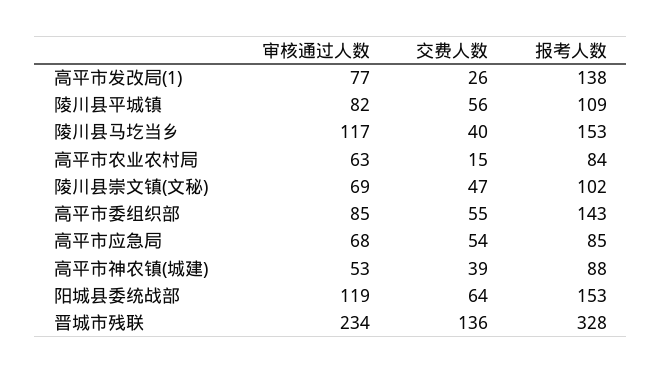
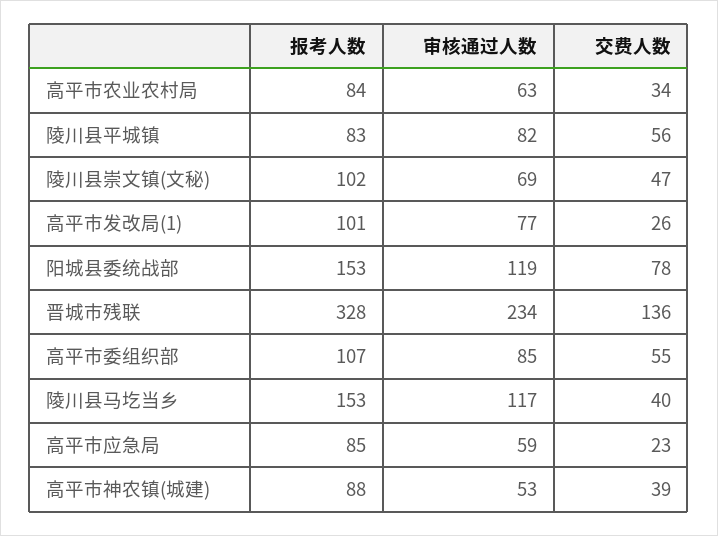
  {
    "审核通过人数": {
      "高平市发改局(1)": 77,
      "陵川县平城镇": 82,
      "陵川县马圪当乡": 117,
      "高平市农业农村局": 63,
      "陵川县崇文镇(文秘)": 69,
      "高平市委组织部": 85,
-     "高平市应急局": 68,
+     "高平市应急局": 59,
      "高平市神农镇(城建)": 53,
      "阳城县委统战部": 119,
      "晋城市残联": 234
    },
    "交费人数": {
      "高平市发改局(1)": 26,
      "陵川县平城镇": 56,
      "陵川县马圪当乡": 40,
-     "高平市农业农村局": 15,
+     "高平市农业农村局": 34,
      "陵川县崇文镇(文秘)": 47,
      "高平市委组织部": 55,
-     "高平市应急局": 54,
+     "高平市应急局": 23,
      "高平市神农镇(城建)": 39,
-     "阳城县委统战部": 64,
+     "阳城县委统战部": 78,
      "晋城市残联": 136
    },
    "报考人数": {
-     "高平市发改局(1)": 138,
+     "高平市发改局(1)": 101,
-     "陵川县平城镇": 109,
+     "陵川县平城镇": 83,
      "陵川县马圪当乡": 153,
      "高平市农业农村局": 84,
      "陵川县崇文镇(文秘)": 102,
-     "高平市委组织部": 143,
+     "高平市委组织部": 107,
      "高平市应急局": 85,
      "高平市神农镇(城建)": 88,
      "阳城县委统战部": 153,
      "晋城市残联": 328
    }
  }

